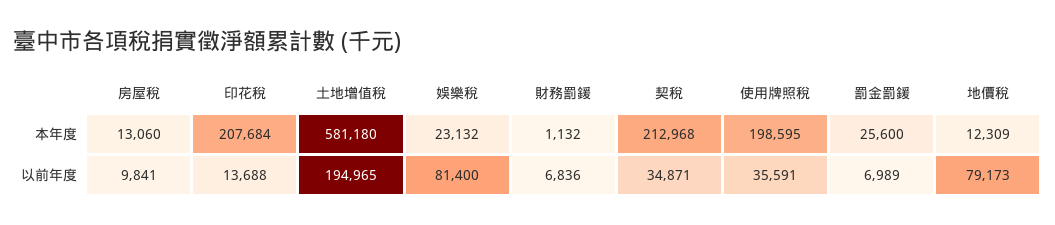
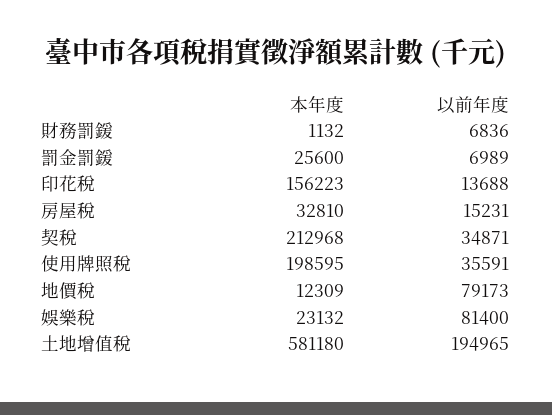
  {
    "房屋稅": {
-     "本年度": 13060,
+     "本年度": 32810,
-     "以前年度": 9841
+     "以前年度": 15231
    },
    "印花稅": {
-     "本年度": 207684,
+     "本年度": 156223,
      "以前年度": 13688
    },
    "土地增值稅": {
      "本年度": 581180,
      "以前年度": 194965
    },
    "娛樂稅": {
      "本年度": 23132,
      "以前年度": 81400
    },
    "財務罰鍰": {
      "本年度": 1132,
      "以前年度": 6836
    },
    "契稅": {
      "本年度": 212968,
      "以前年度": 34871
    },
    "使用牌照稅": {
      "本年度": 198595,
      "以前年度": 35591
    },
    "罰金罰鍰": {
      "本年度": 25600,
      "以前年度": 6989
    },
    "地價稅": {
      "本年度": 12309,
      "以前年度": 79173
    }
  }

